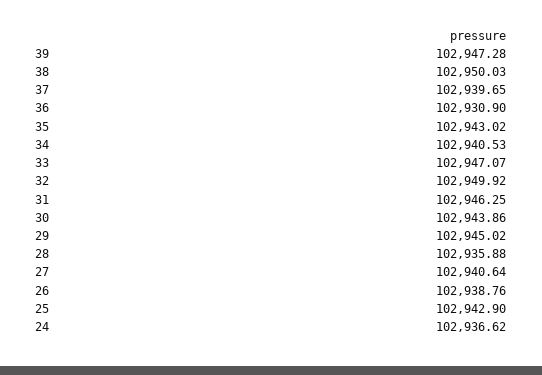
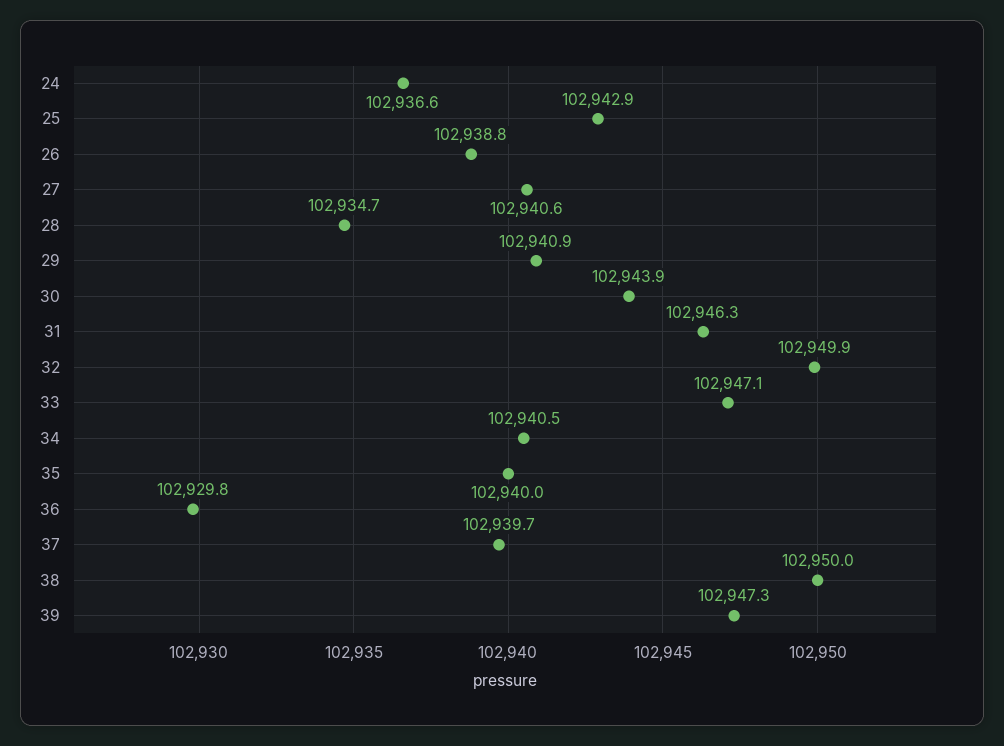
  {
    "39": 102947.28,
    "38": 102950.03,
    "37": 102939.65,
-   "36": 102930.9,
+   "36": 102929.8,
-   "35": 102943.02,
+   "35": 102940,
    "34": 102940.53,
    "33": 102947.07,
    "32": 102949.92,
    "31": 102946.25,
    "30": 102943.86,
-   "29": 102945.02,
+   "29": 102940.9,
-   "28": 102935.88,
+   "28": 102934.7,
    "27": 102940.64,
    "26": 102938.76,
    "25": 102942.9,
    "24": 102936.62
  }

